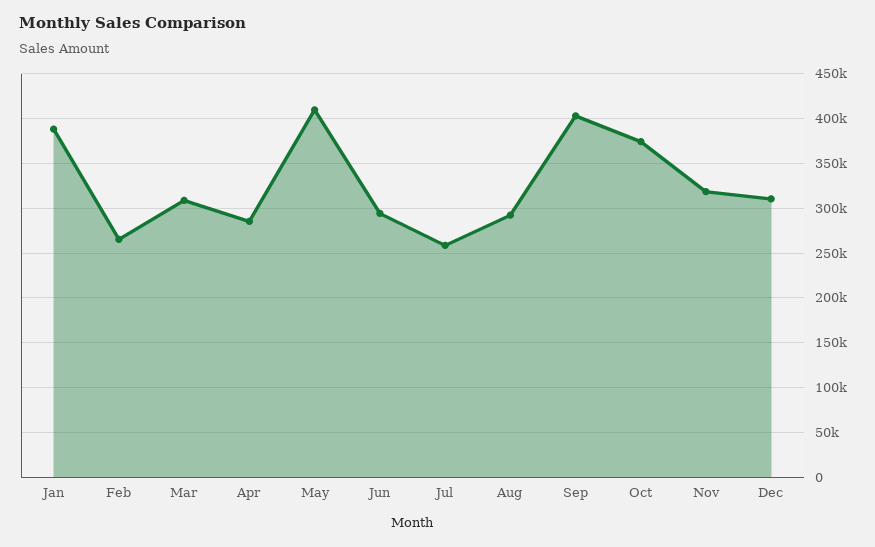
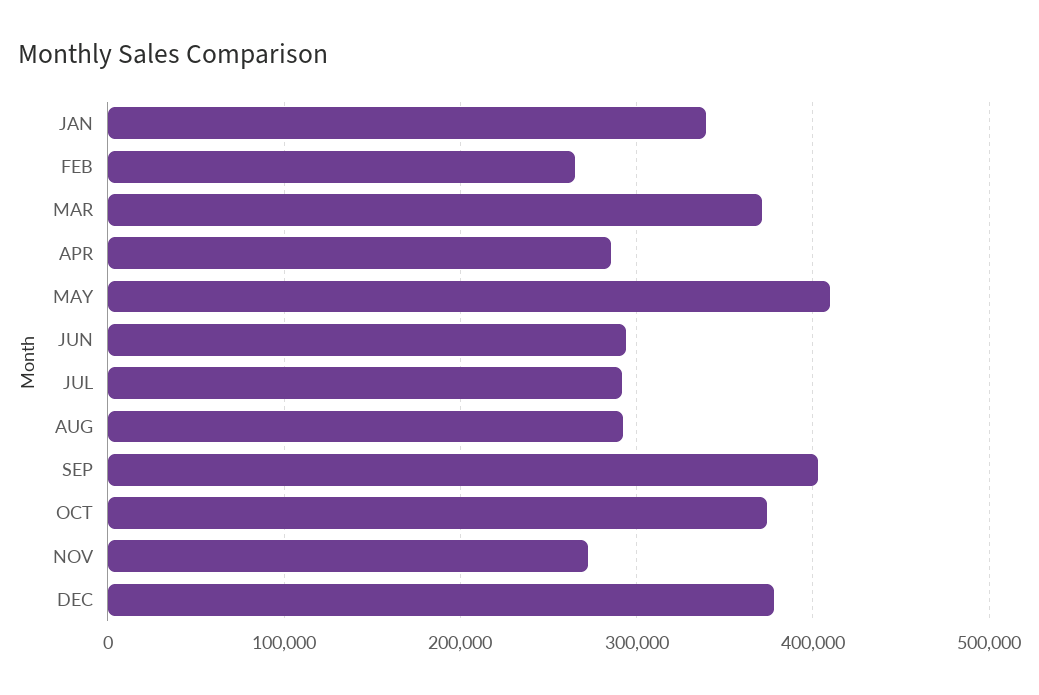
  {
-   "Jan": 390000,
+   "Jan": 340000,
    "Feb": 270000,
-   "Mar": 310000,
+   "Mar": 370000,
    "Apr": 290000,
    "May": 410000,
    "Jun": 290000,
-   "Jul": 260000,
+   "Jul": 290000,
    "Aug": 290000,
    "Sep": 400000,
    "Oct": 370000,
-   "Nov": 320000,
+   "Nov": 270000,
-   "Dec": 310000
+   "Dec": 380000
  }

